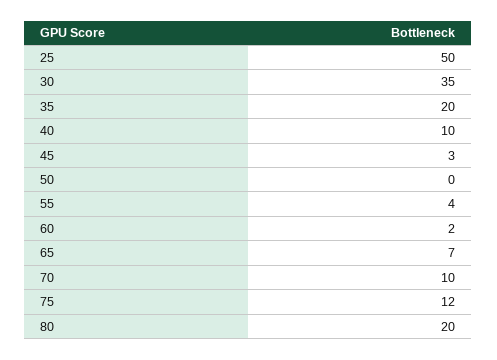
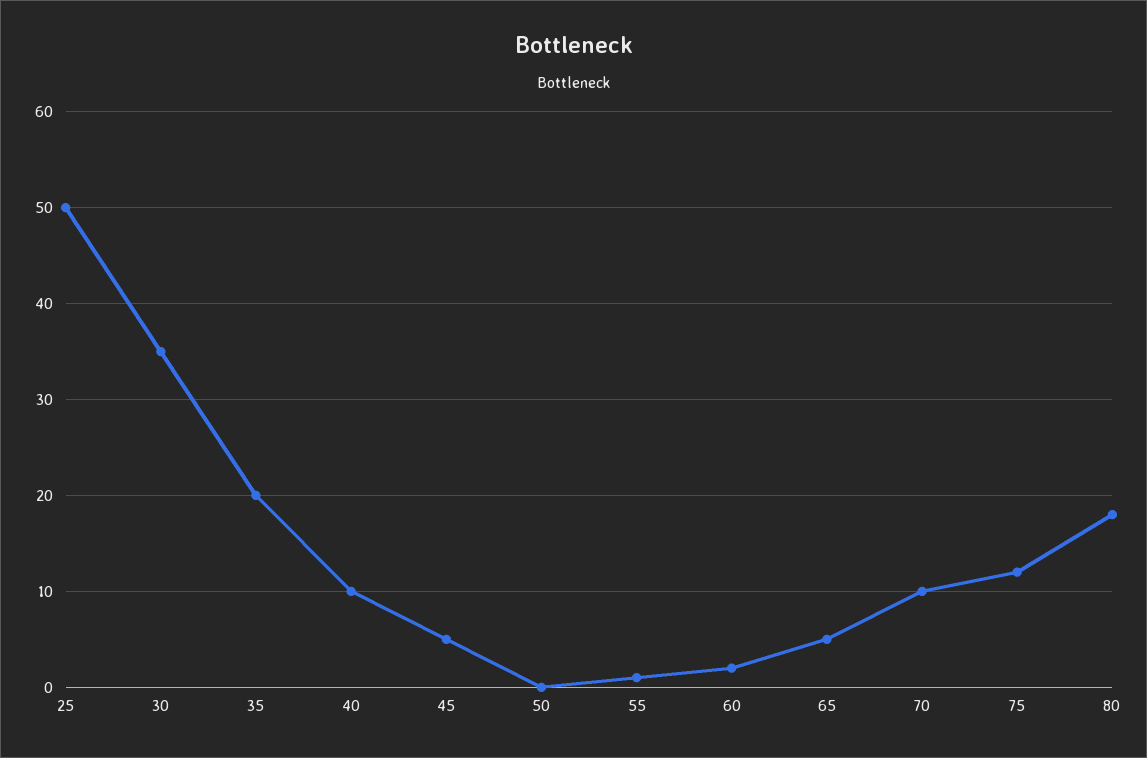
  {
    "25": 50,
    "30": 35,
    "35": 20,
    "40": 10,
-   "45": 3,
+   "45": 5,
    "50": 0,
-   "55": 4,
+   "55": 1,
    "60": 2,
-   "65": 7,
+   "65": 5,
    "70": 10,
    "75": 12,
-   "80": 20
+   "80": 18
  }

